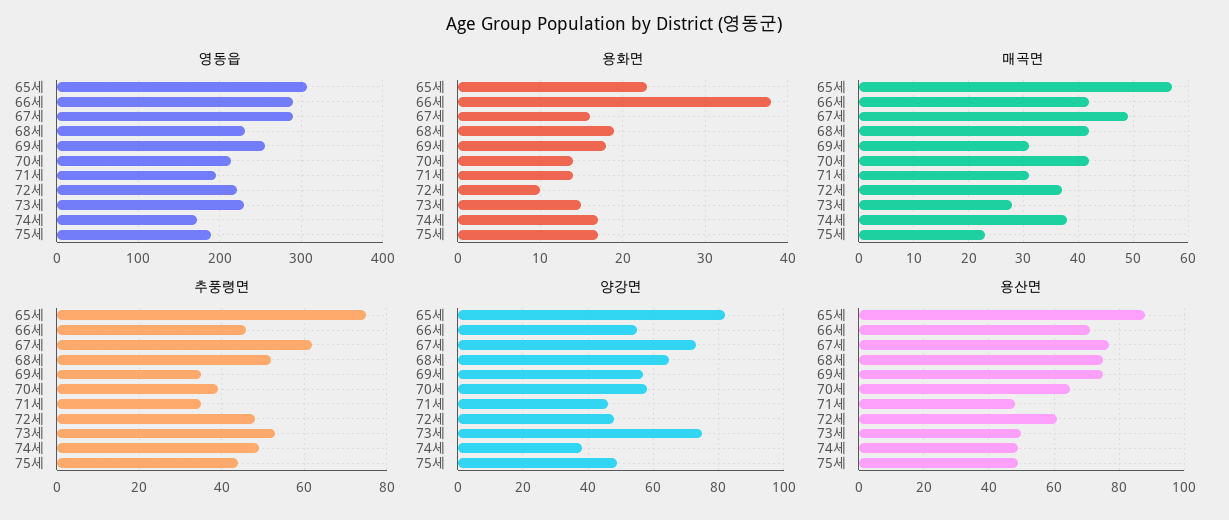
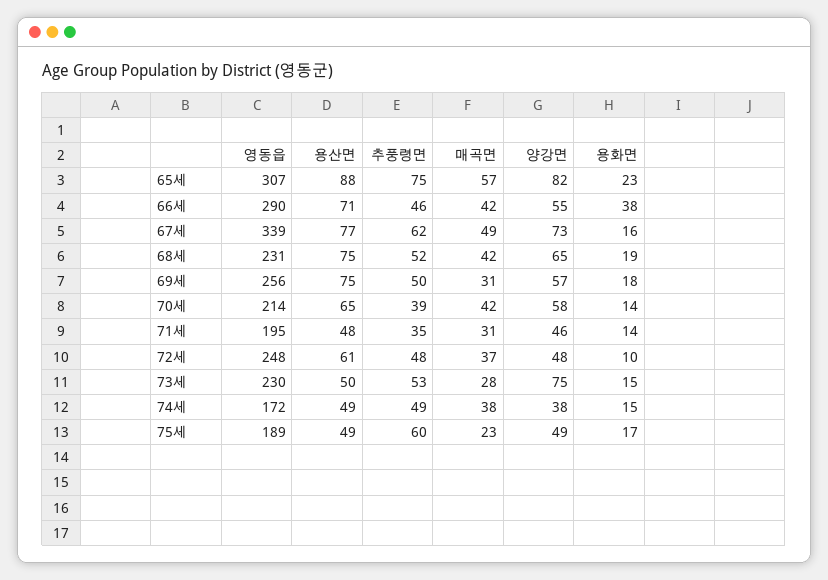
  {
    "영동읍": {
      "65세": 307,
      "66세": 290,
-     "67세": 290,
+     "67세": 339,
      "68세": 231,
      "69세": 256,
      "70세": 214,
      "71세": 195,
-     "72세": 220,
+     "72세": 248,
      "73세": 230,
      "74세": 172,
      "75세": 189
    },
    "용화면": {
      "65세": 23,
      "66세": 38,
      "67세": 16,
      "68세": 19,
      "69세": 18,
      "70세": 14,
      "71세": 14,
      "72세": 10,
      "73세": 15,
-     "74세": 17,
+     "74세": 15,
      "75세": 17
    },
    "매곡면": {
      "65세": 57,
      "66세": 42,
      "67세": 49,
      "68세": 42,
      "69세": 31,
      "70세": 42,
      "71세": 31,
      "72세": 37,
      "73세": 28,
      "74세": 38,
      "75세": 23
    },
    "추풍령면": {
      "65세": 75,
      "66세": 46,
      "67세": 62,
      "68세": 52,
-     "69세": 35,
+     "69세": 50,
      "70세": 39,
      "71세": 35,
      "72세": 48,
      "73세": 53,
      "74세": 49,
-     "75세": 45
+     "75세": 60
    },
    "양강면": {
      "65세": 82,
      "66세": 55,
      "67세": 73,
      "68세": 65,
      "69세": 57,
      "70세": 58,
      "71세": 46,
      "72세": 48,
      "73세": 75,
      "74세": 38,
      "75세": 49
    },
    "용산면": {
      "65세": 88,
      "66세": 71,
      "67세": 77,
      "68세": 75,
      "69세": 75,
      "70세": 65,
      "71세": 48,
      "72세": 61,
      "73세": 50,
      "74세": 49,
      "75세": 49
    }
  }

